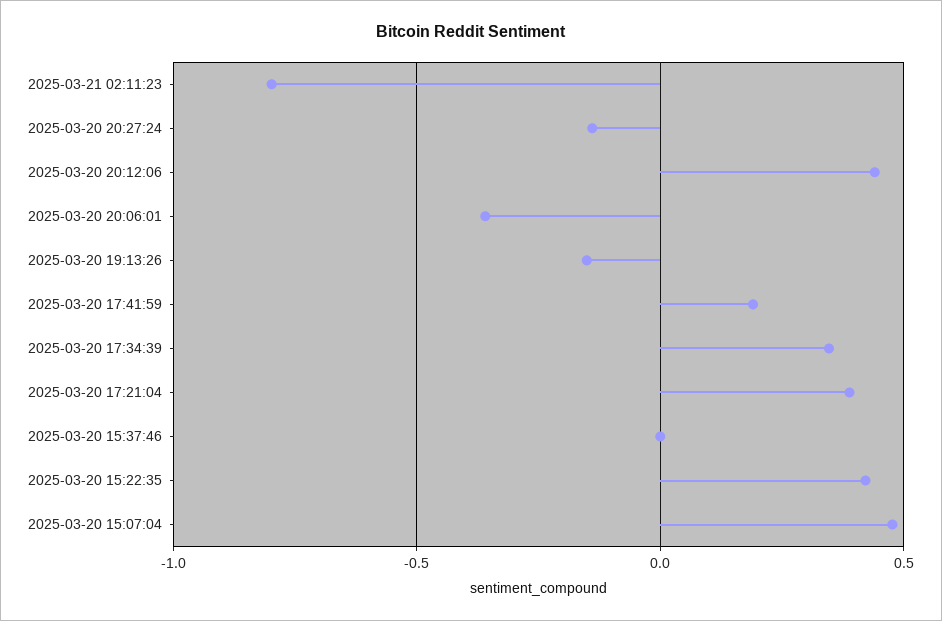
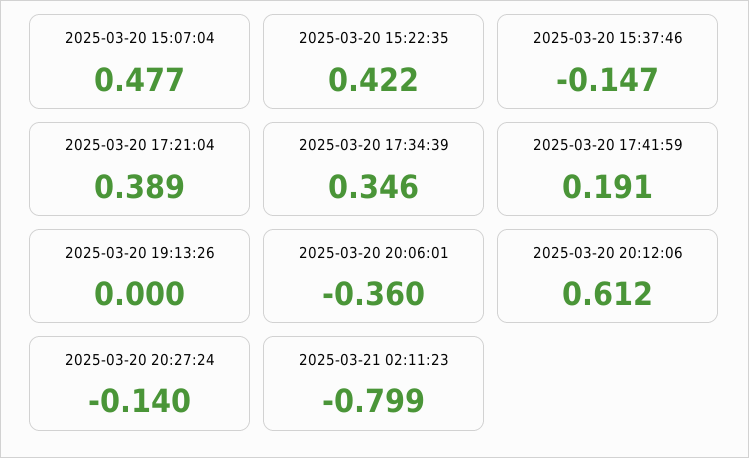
  {
    "2025-03-21 02:11:23": -0.799,
    "2025-03-20 20:27:24": -0.14,
-   "2025-03-20 20:12:06": 0.45,
+   "2025-03-20 20:12:06": 0.612,
    "2025-03-20 20:06:01": -0.36,
-   "2025-03-20 19:13:26": -0.15,
+   "2025-03-20 19:13:26": 0,
    "2025-03-20 17:41:59": 0.191,
    "2025-03-20 17:34:39": 0.346,
    "2025-03-20 17:21:04": 0.389,
-   "2025-03-20 15:37:46": 0,
+   "2025-03-20 15:37:46": -0.147,
    "2025-03-20 15:22:35": 0.422,
    "2025-03-20 15:07:04": 0.477
  }

